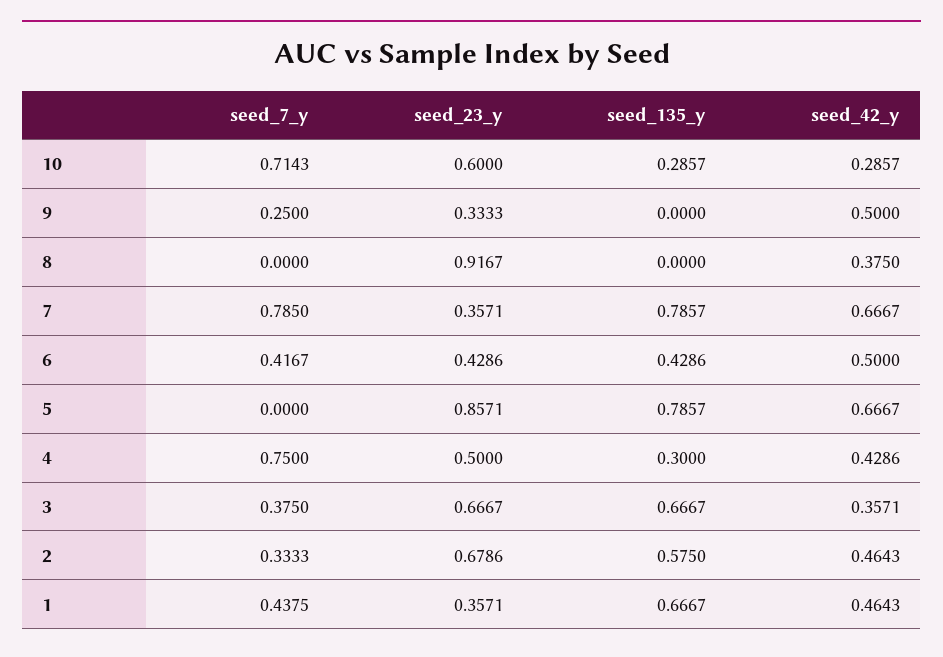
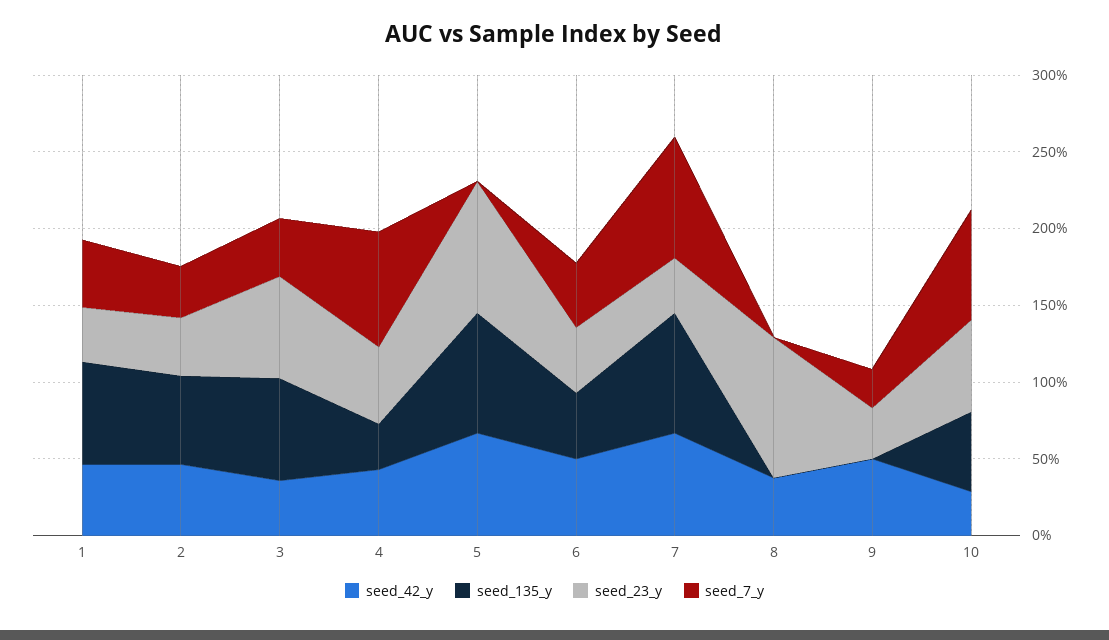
  {
    "seed_7_y": {
      "10": 0.7143,
      "9": 0.25,
      "8": 0,
      "7": 0.785,
      "6": 0.4167,
      "5": 0,
      "4": 0.75,
      "3": 0.375,
      "2": 0.3333,
      "1": 0.4375
    },
    "seed_23_y": {
      "10": 0.6,
      "9": 0.3333,
      "8": 0.9167,
      "7": 0.3571,
      "6": 0.4286,
      "5": 0.8571,
      "4": 0.5,
      "3": 0.6667,
-     "2": 0.6786,
+     "2": 0.4,
      "1": 0.3571
    },
    "seed_135_y": {
-     "10": 0.2857,
+     "10": 0.5,
      "9": 0,
      "8": 0,
      "7": 0.7857,
      "6": 0.4286,
      "5": 0.7857,
      "4": 0.3,
      "3": 0.6667,
      "2": 0.575,
      "1": 0.6667
    },
    "seed_42_y": {
      "10": 0.2857,
      "9": 0.5,
      "8": 0.375,
      "7": 0.6667,
      "6": 0.5,
      "5": 0.6667,
      "4": 0.4286,
      "3": 0.3571,
      "2": 0.4643,
      "1": 0.4643
    }
  }

